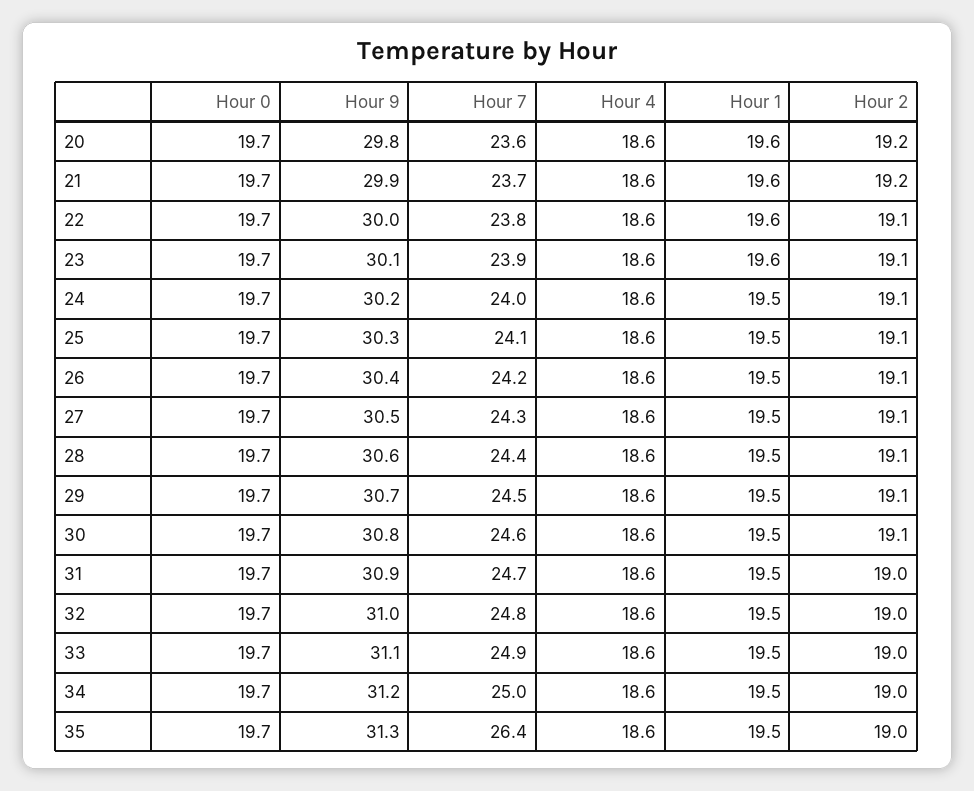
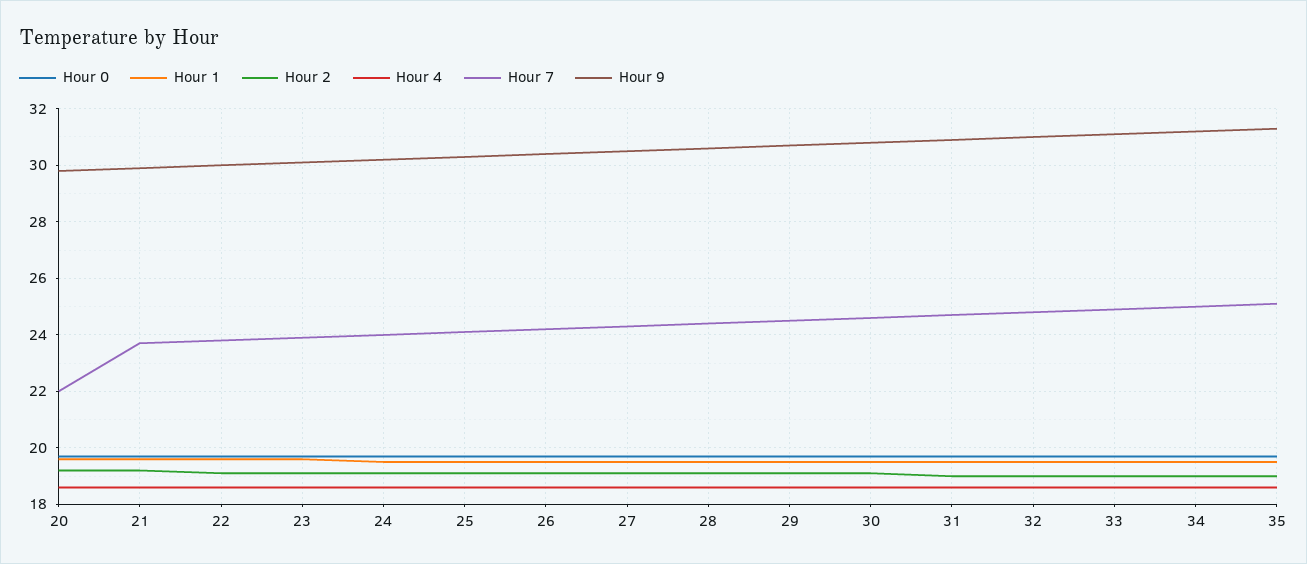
  {
    "Hour 0": {
      "20": 19.7,
      "21": 19.7,
      "22": 19.7,
      "23": 19.7,
      "24": 19.7,
      "25": 19.7,
      "26": 19.7,
      "27": 19.7,
      "28": 19.7,
      "29": 19.7,
      "30": 19.7,
      "31": 19.7,
      "32": 19.7,
      "33": 19.7,
      "34": 19.7,
      "35": 19.7
    },
    "Hour 9": {
      "20": 29.8,
      "21": 29.9,
      "22": 30,
      "23": 30.1,
      "24": 30.2,
      "25": 30.3,
      "26": 30.4,
      "27": 30.5,
      "28": 30.6,
      "29": 30.7,
      "30": 30.8,
      "31": 30.9,
      "32": 31,
      "33": 31.1,
      "34": 31.2,
      "35": 31.3
    },
    "Hour 7": {
-     "20": 23.6,
+     "20": 22,
      "21": 23.7,
      "22": 23.8,
      "23": 23.9,
      "24": 24,
      "25": 24.1,
      "26": 24.2,
      "27": 24.3,
      "28": 24.4,
      "29": 24.5,
      "30": 24.6,
      "31": 24.7,
      "32": 24.8,
      "33": 24.9,
      "34": 25,
-     "35": 26.4
+     "35": 25
    },
    "Hour 4": {
      "20": 18.6,
      "21": 18.6,
      "22": 18.6,
      "23": 18.6,
      "24": 18.6,
      "25": 18.6,
      "26": 18.6,
      "27": 18.6,
      "28": 18.6,
      "29": 18.6,
      "30": 18.6,
      "31": 18.6,
      "32": 18.6,
      "33": 18.6,
      "34": 18.6,
      "35": 18.6
    },
    "Hour 1": {
      "20": 19.6,
      "21": 19.6,
      "22": 19.6,
      "23": 19.6,
      "24": 19.5,
      "25": 19.5,
      "26": 19.5,
      "27": 19.5,
      "28": 19.5,
      "29": 19.5,
      "30": 19.5,
      "31": 19.5,
      "32": 19.5,
      "33": 19.5,
      "34": 19.5,
      "35": 19.5
    },
    "Hour 2": {
      "20": 19.2,
      "21": 19.2,
      "22": 19.1,
      "23": 19.1,
      "24": 19.1,
      "25": 19.1,
      "26": 19.1,
      "27": 19.1,
      "28": 19.1,
      "29": 19.1,
      "30": 19.1,
      "31": 19,
      "32": 19,
      "33": 19,
      "34": 19,
      "35": 19
    }
  }

